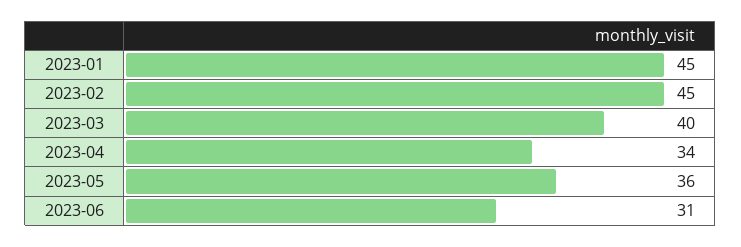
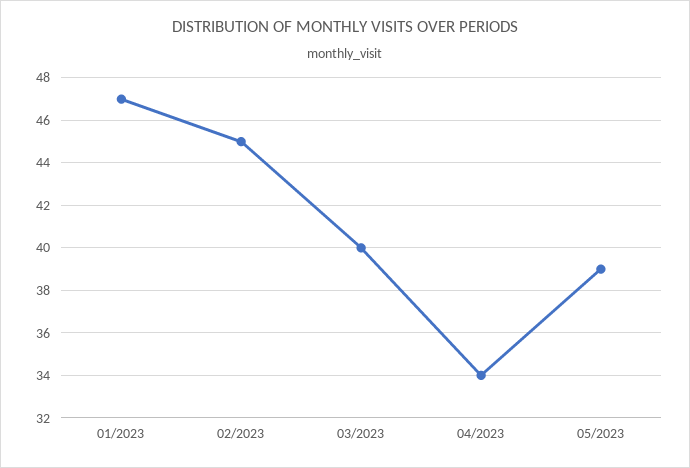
  {
-   "2023-01": 45,
+   "2023-01": 47,
    "2023-02": 45,
    "2023-03": 40,
    "2023-04": 34,
-   "2023-05": 36,
+   "2023-05": 39
-   "2023-06": 31
  }

